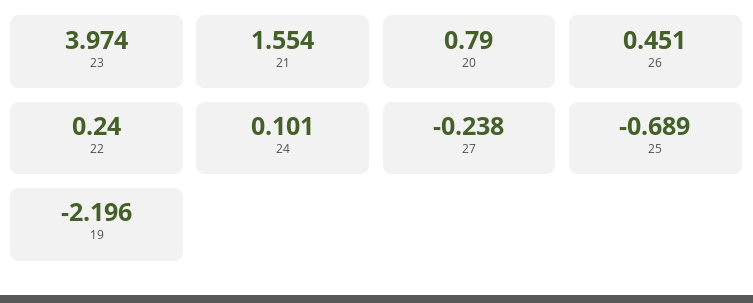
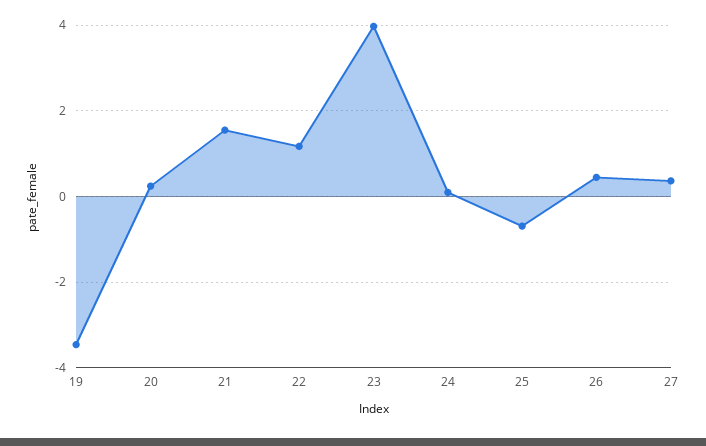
  {
    "23": 3.974,
    "21": 1.554,
-   "20": 0.79,
+   "20": 0.2,
    "26": 0.451,
-   "22": 0.24,
+   "22": 1.2,
    "24": 0.101,
-   "27": -0.238,
+   "27": 0.4,
    "25": -0.689,
-   "19": -2.196
+   "19": -3.4
  }

